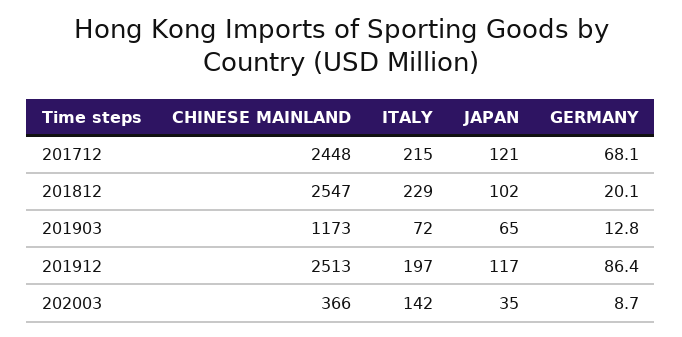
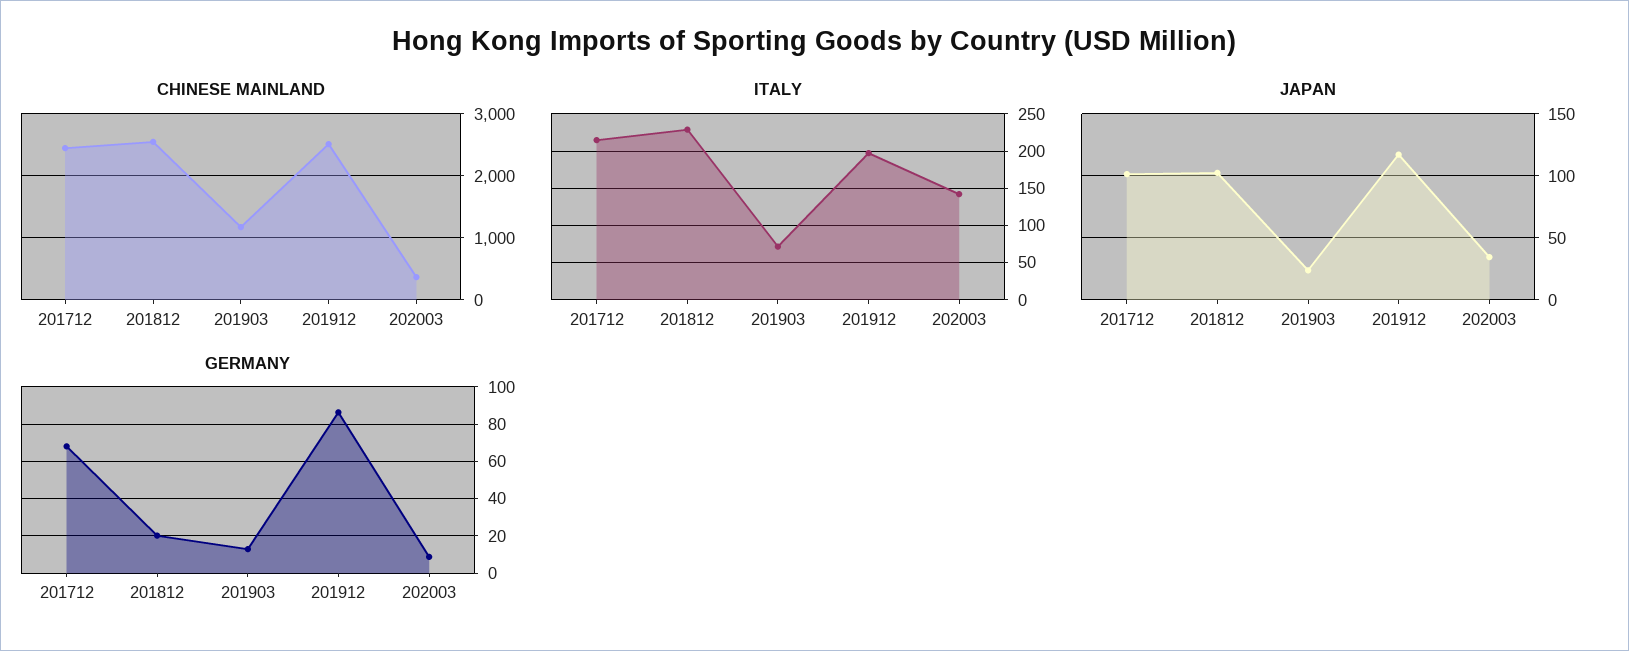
  {
    "CHINESE MAINLAND": {
      "201712": 2448,
      "201812": 2547,
      "201903": 1173,
      "201912": 2513,
      "202003": 366
    },
    "ITALY": {
      "201712": 215,
      "201812": 229,
      "201903": 72,
      "201912": 197,
      "202003": 142
    },
    "JAPAN": {
-     "201712": 121,
+     "201712": 100,
      "201812": 102,
-     "201903": 65,
+     "201903": 25,
      "201912": 117,
      "202003": 35
    },
    "GERMANY": {
      "201712": 68.1,
      "201812": 20.1,
      "201903": 12.8,
      "201912": 86.4,
      "202003": 8.7
    }
  }

